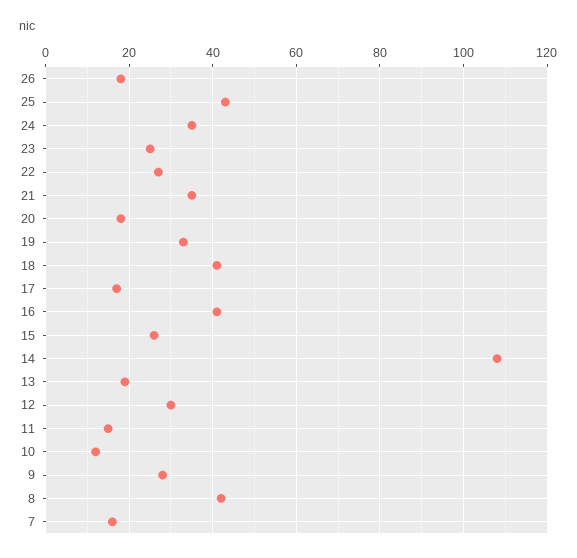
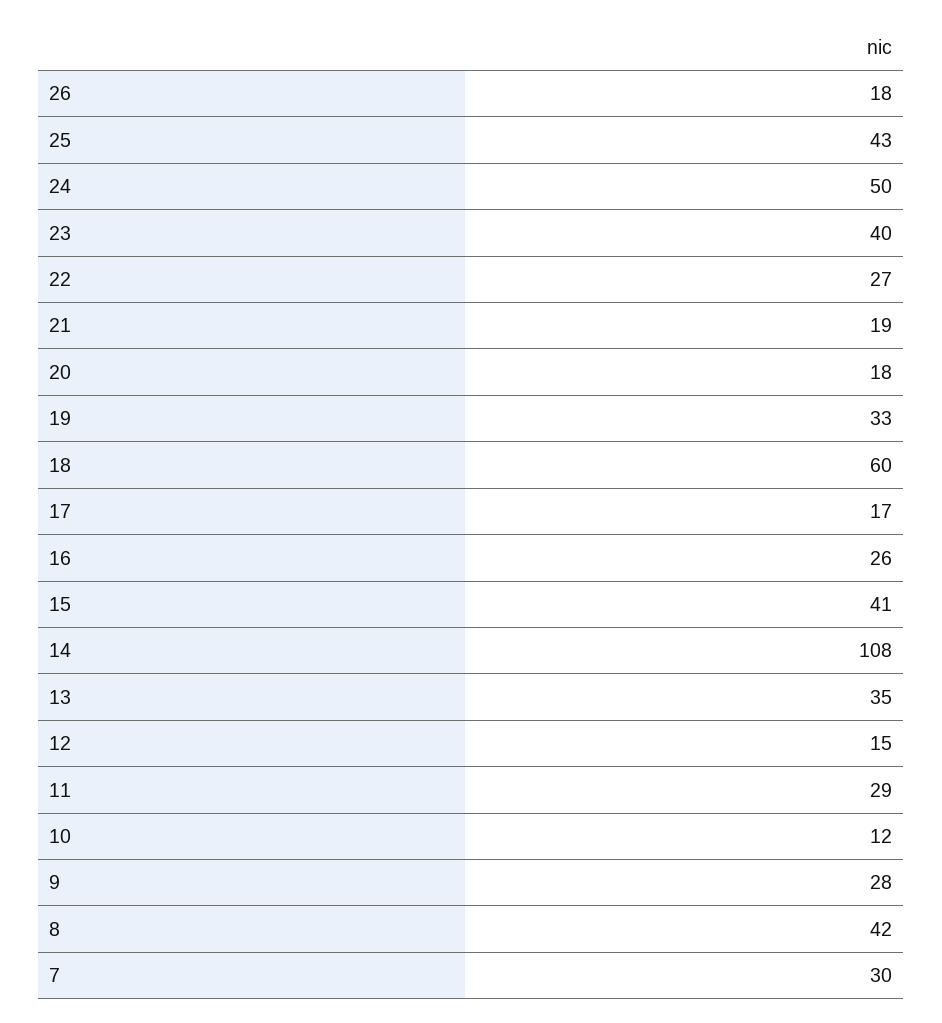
  {
    "26": 18,
    "25": 43,
-   "24": 35,
+   "24": 50,
-   "23": 25,
+   "23": 40,
    "22": 27,
-   "21": 35,
+   "21": 19,
    "20": 18,
    "19": 33,
-   "18": 40,
+   "18": 60,
    "17": 17,
-   "16": 40,
+   "16": 26,
-   "15": 25,
+   "15": 41,
    "14": 108,
-   "13": 20,
+   "13": 35,
-   "12": 30,
+   "12": 15,
-   "11": 15,
+   "11": 29,
    "10": 12,
    "9": 28,
    "8": 42,
-   "7": 15
+   "7": 30
  }

